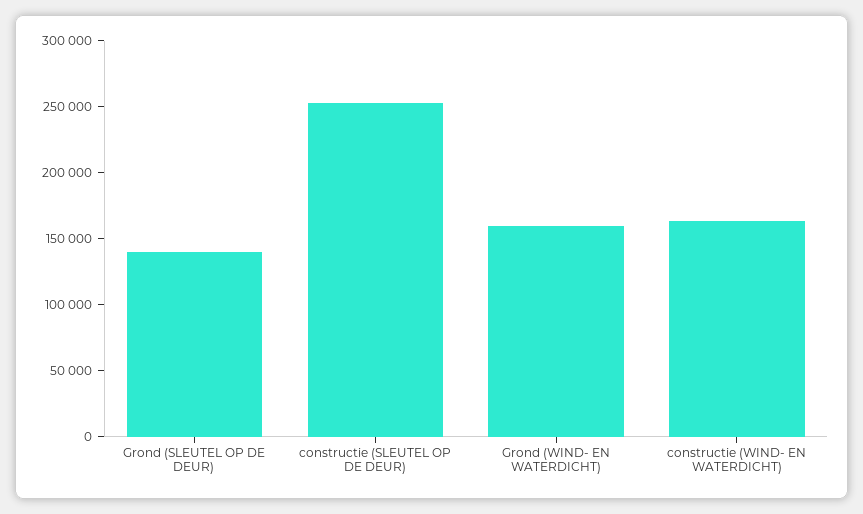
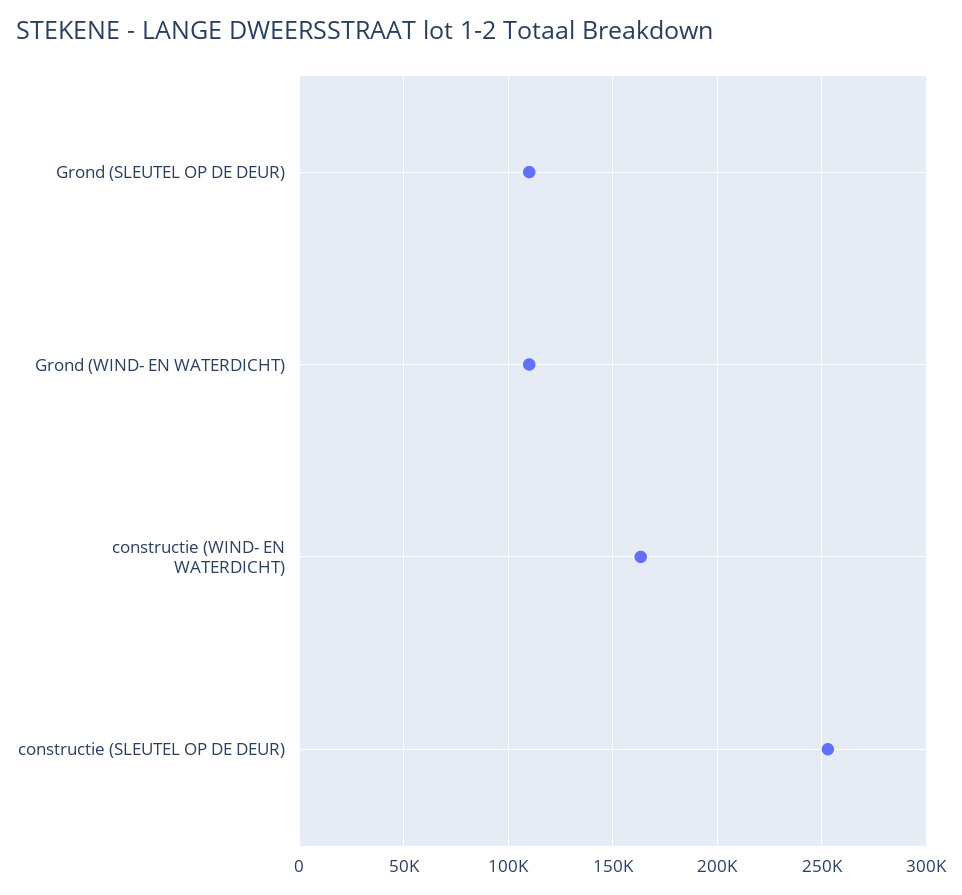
  {
-   "Grond (SLEUTEL OP DE DEUR)": 140000,
+   "Grond (SLEUTEL OP DE DEUR)": 110000,
    "constructie (SLEUTEL OP DE DEUR)": 255000,
-   "Grond (WIND- EN WATERDICHT)": 160000,
+   "Grond (WIND- EN WATERDICHT)": 110000,
    "constructie (WIND- EN WATERDICHT)": 165000
  }

